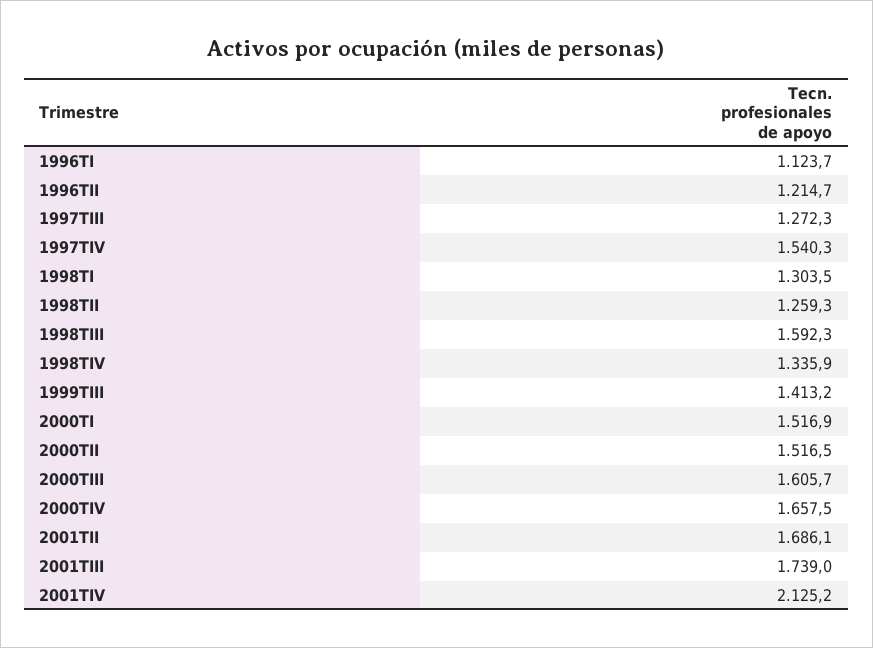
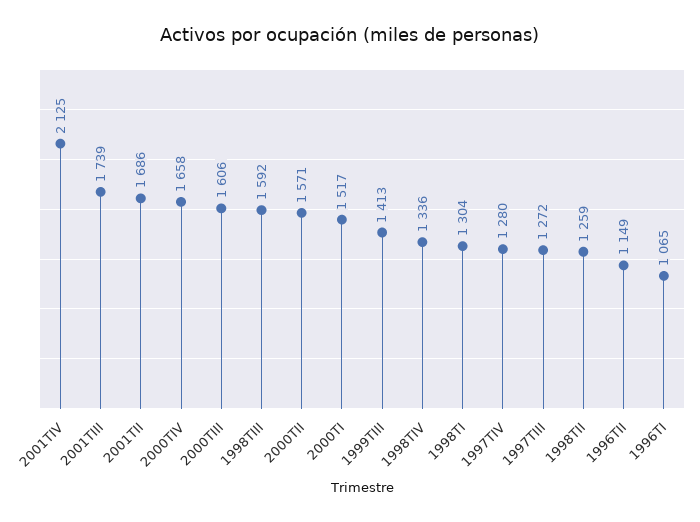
  {
-   "1996TI": 1123.7,
+   "1996TI": 1065,
-   "1996TII": 1214.7,
+   "1996TII": 1149,
    "1997TIII": 1272.3,
-   "1997TIV": 1540.3,
+   "1997TIV": 1280,
    "1998TI": 1303.5,
    "1998TII": 1259.3,
    "1998TIII": 1592.3,
    "1998TIV": 1335.9,
    "1999TIII": 1413.2,
    "2000TI": 1516.9,
-   "2000TII": 1516.5,
+   "2000TII": 1571,
    "2000TIII": 1605.7,
    "2000TIV": 1657.5,
    "2001TII": 1686.1,
    "2001TIII": 1739,
    "2001TIV": 2125.2
  }

